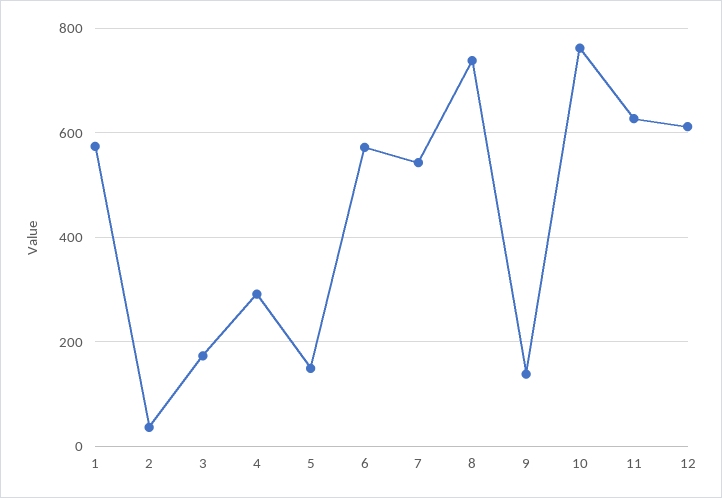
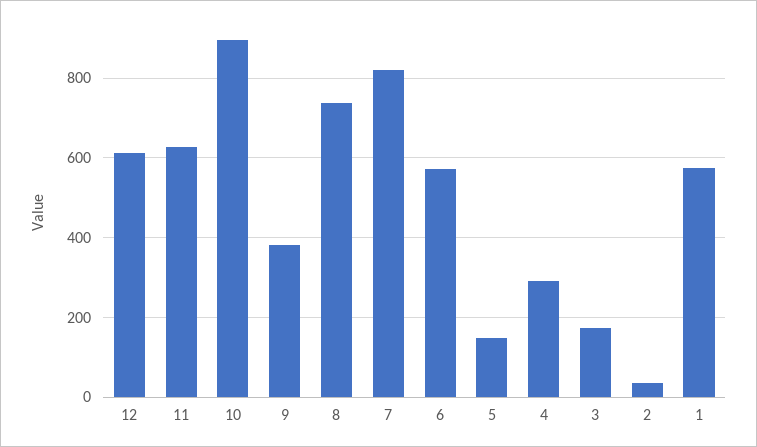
  {
    "1": 580,
    "2": 40,
    "3": 180,
    "4": 300,
    "5": 140,
    "6": 580,
-   "7": 540,
+   "7": 820,
    "8": 740,
-   "9": 140,
+   "9": 380,
-   "10": 760,
+   "10": 900,
    "11": 620,
    "12": 620
  }

